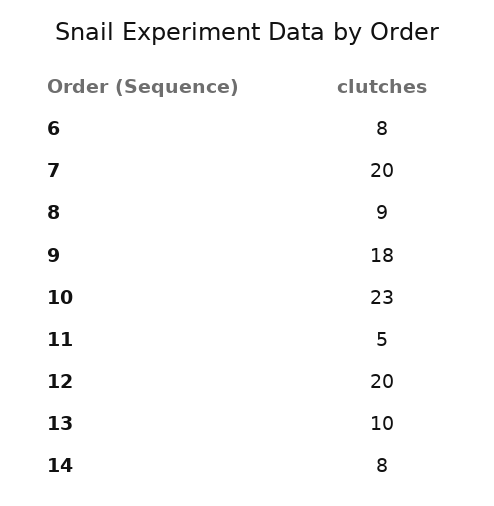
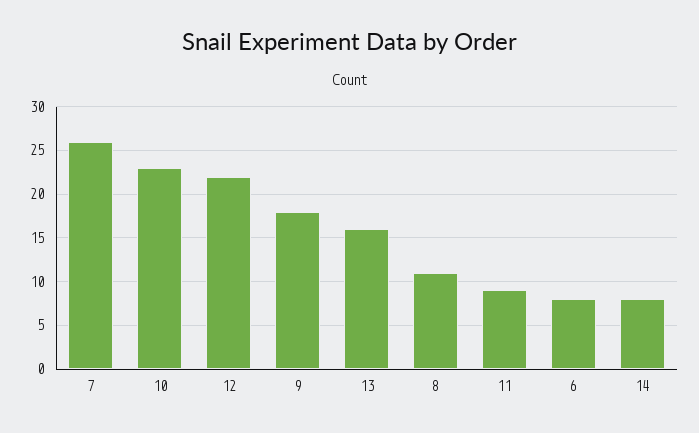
  {
    "6": 8,
-   "7": 20,
+   "7": 26,
-   "8": 9,
+   "8": 11,
    "9": 18,
    "10": 23,
-   "11": 5,
+   "11": 9,
-   "12": 20,
+   "12": 22,
-   "13": 10,
+   "13": 16,
    "14": 8
  }

